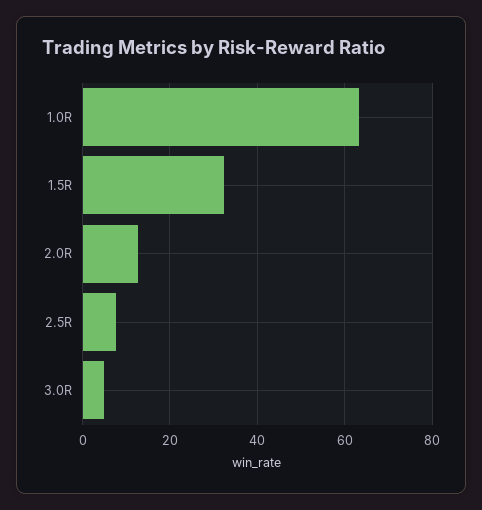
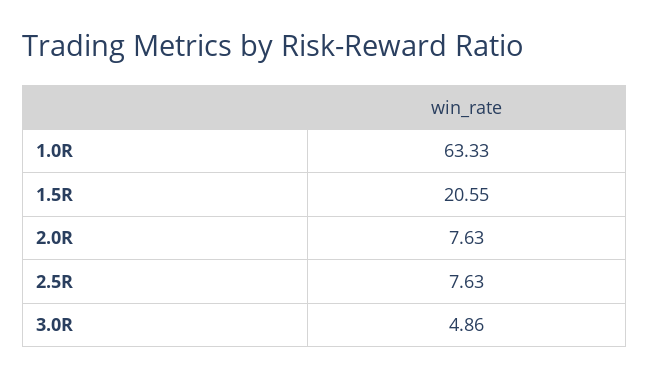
  {
    "1.0R": 63.33,
-   "1.5R": 32,
+   "1.5R": 20.55,
-   "2.0R": 12,
+   "2.0R": 7.63,
    "2.5R": 7.63,
    "3.0R": 4.86
  }

